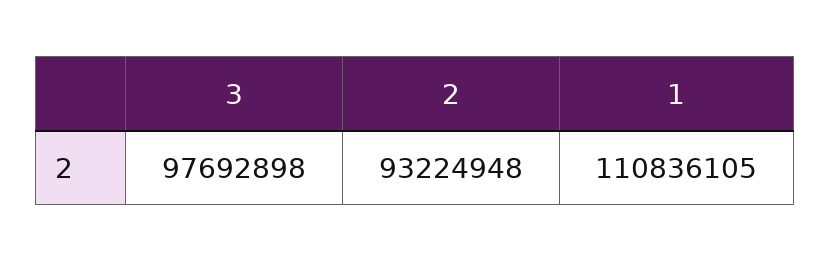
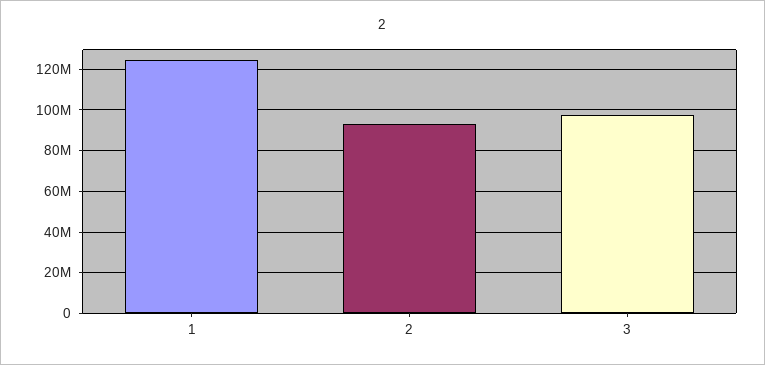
  {
    "3": 97692898,
    "2": 93224948,
-   "1": 110836105
+   "1": 125000000
  }

